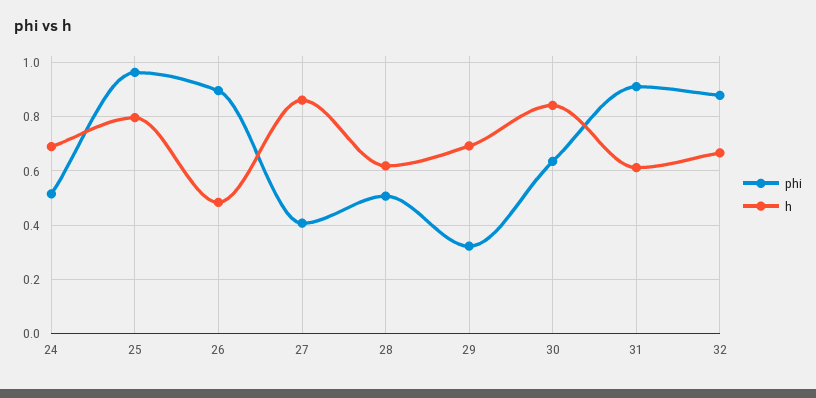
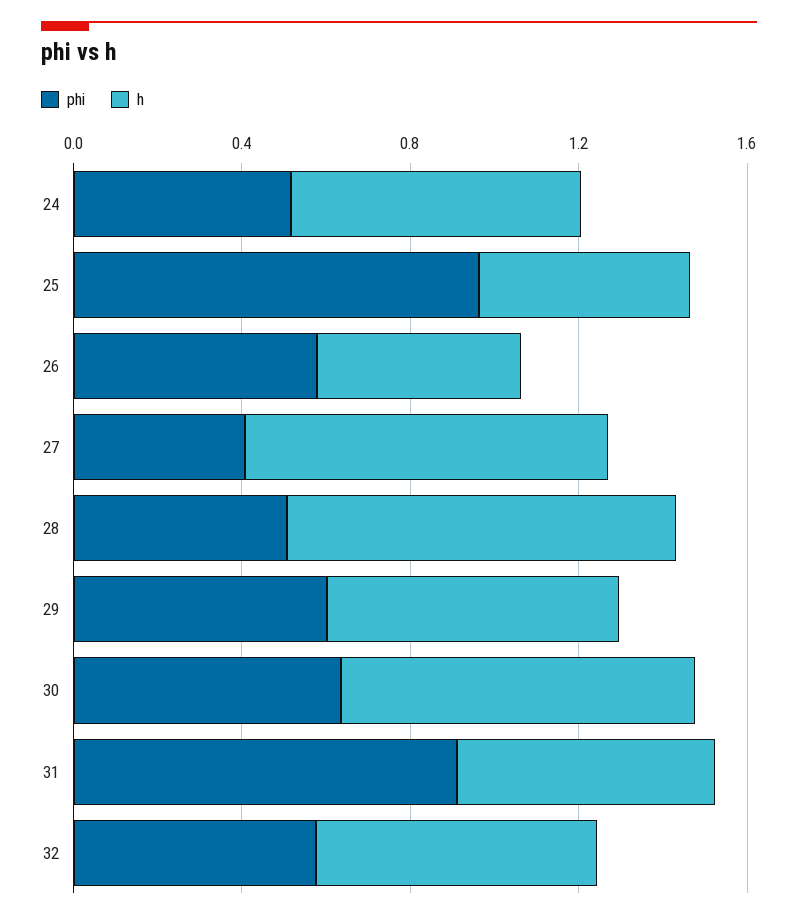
  {
    "phi": {
      "24": 0.525,
      "25": 0.975,
-     "26": 0.9,
+     "26": 0.6,
      "27": 0.4,
      "28": 0.5,
-     "29": 0.325,
+     "29": 0.6,
      "30": 0.625,
      "31": 0.9,
-     "32": 0.875
+     "32": 0.6
    },
    "h": {
      "24": 0.7,
-     "25": 0.8,
+     "25": 0.5,
      "26": 0.475,
      "27": 0.85,
-     "28": 0.625,
+     "28": 0.9,
      "29": 0.7,
      "30": 0.85,
      "31": 0.6,
      "32": 0.675
    }
  }

